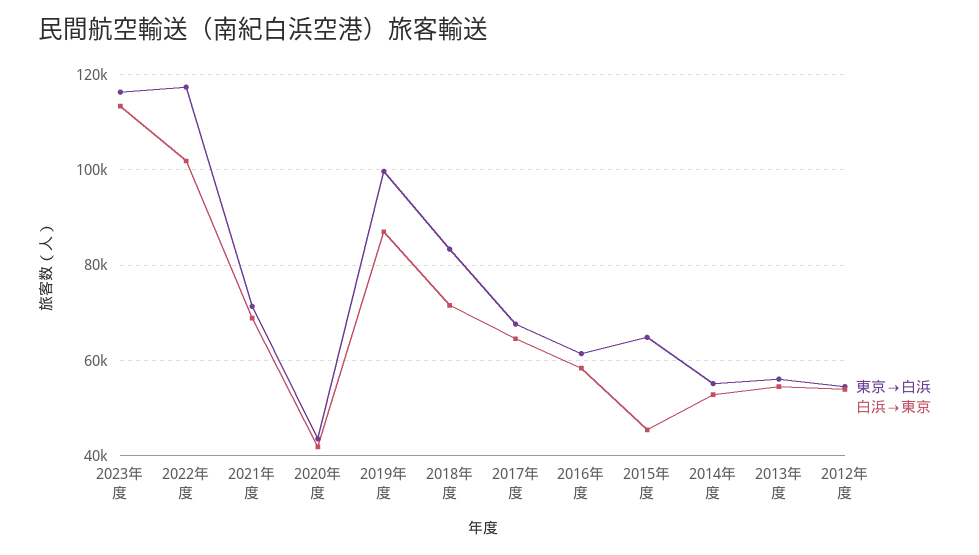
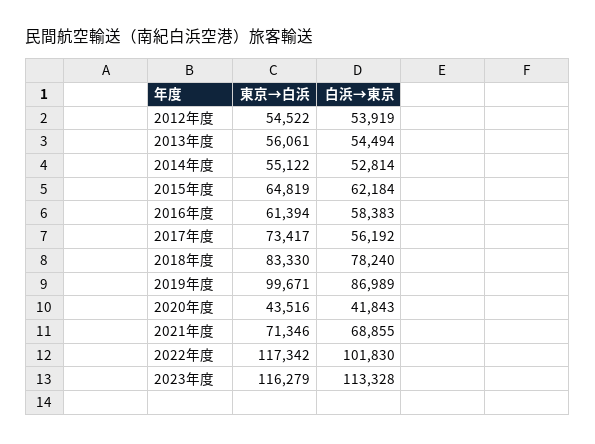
  {
    "東京→白浜": {
      "2023年度": 116279,
      "2022年度": 117342,
      "2021年度": 71346,
      "2020年度": 43516,
      "2019年度": 99671,
      "2018年度": 83330,
-     "2017年度": 68000,
+     "2017年度": 73417,
      "2016年度": 61394,
      "2015年度": 64819,
      "2014年度": 55122,
      "2013年度": 56061,
      "2012年度": 54522
    },
    "白浜→東京": {
      "2023年度": 113328,
      "2022年度": 101830,
      "2021年度": 68855,
      "2020年度": 41843,
      "2019年度": 86989,
-     "2018年度": 72000,
+     "2018年度": 78240,
-     "2017年度": 64000,
+     "2017年度": 56192,
      "2016年度": 58383,
-     "2015年度": 46000,
+     "2015年度": 62184,
      "2014年度": 52814,
      "2013年度": 54494,
      "2012年度": 53919
    }
  }

